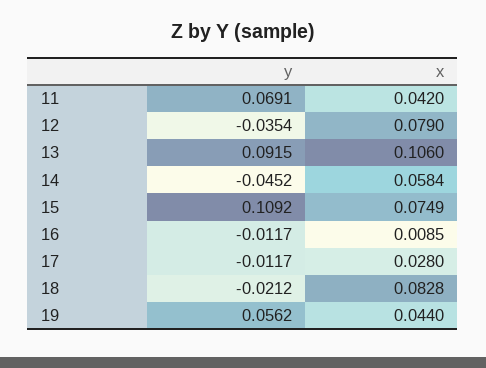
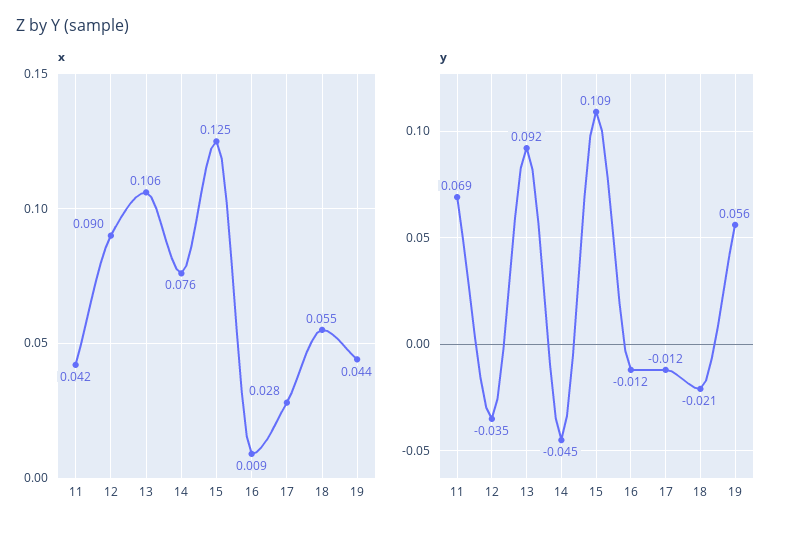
  {
    "y": {
      "11": 0.0691,
      "12": -0.0354,
      "13": 0.0915,
      "14": -0.0452,
      "15": 0.1092,
      "16": -0.0117,
      "17": -0.0117,
      "18": -0.0212,
      "19": 0.0562
    },
    "x": {
      "11": 0.042,
-     "12": 0.079,
+     "12": 0.09,
      "13": 0.106,
-     "14": 0.0584,
+     "14": 0.076,
-     "15": 0.0749,
+     "15": 0.125,
      "16": 0.0085,
      "17": 0.028,
-     "18": 0.0828,
+     "18": 0.055,
      "19": 0.044
    }
  }

